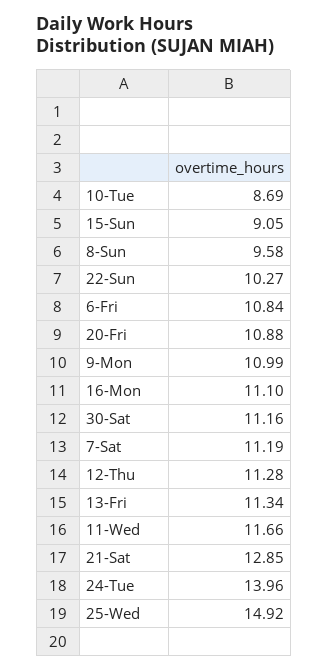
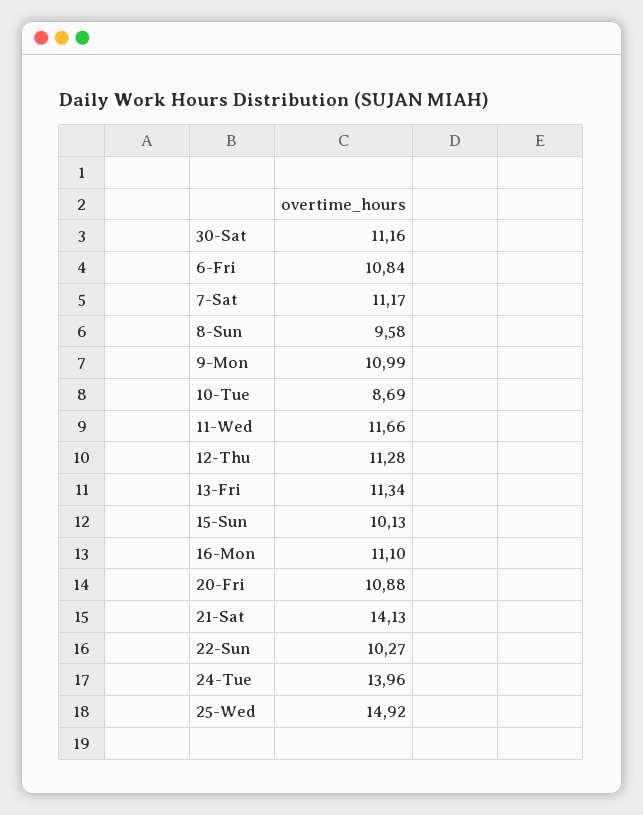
  {
    "10-Tue": 8.69,
-   "15-Sun": 9.05,
+   "15-Sun": 10.13,
    "8-Sun": 9.58,
    "22-Sun": 10.27,
    "6-Fri": 10.84,
    "20-Fri": 10.88,
    "9-Mon": 10.99,
    "16-Mon": 11.1,
    "30-Sat": 11.16,
-   "7-Sat": 11.19,
+   "7-Sat": 11.17,
    "12-Thu": 11.28,
    "13-Fri": 11.34,
    "11-Wed": 11.66,
-   "21-Sat": 12.85,
+   "21-Sat": 14.13,
    "24-Tue": 13.96,
    "25-Wed": 14.92
  }

